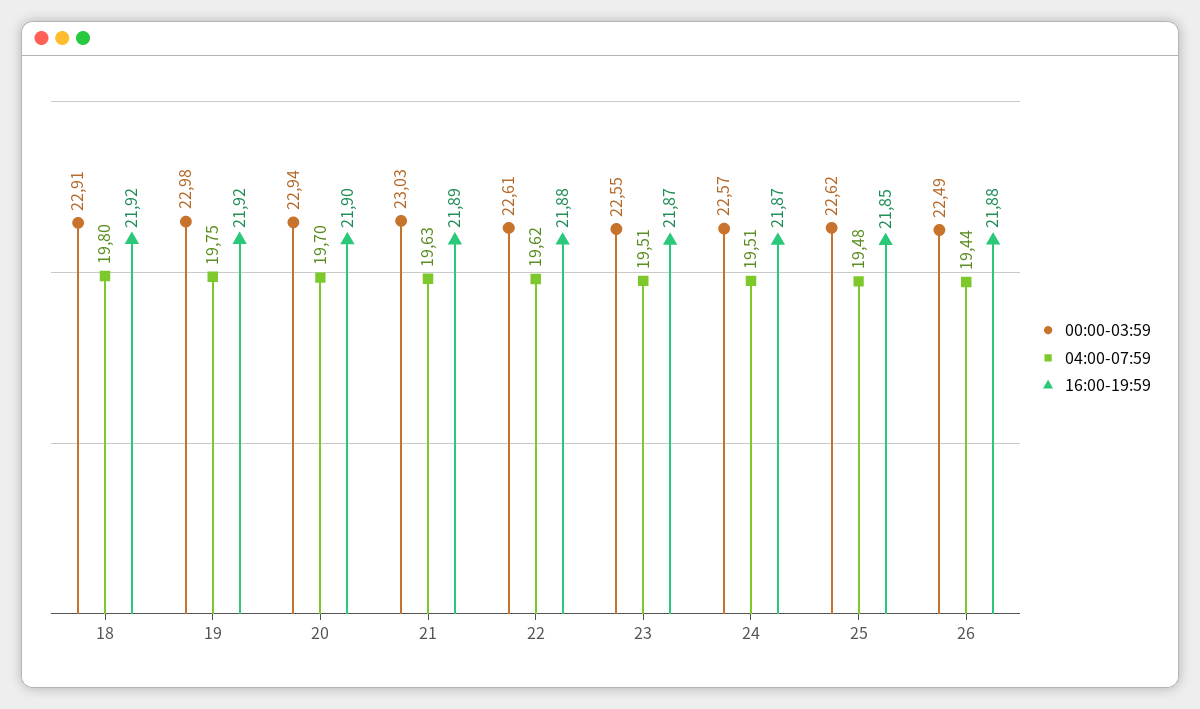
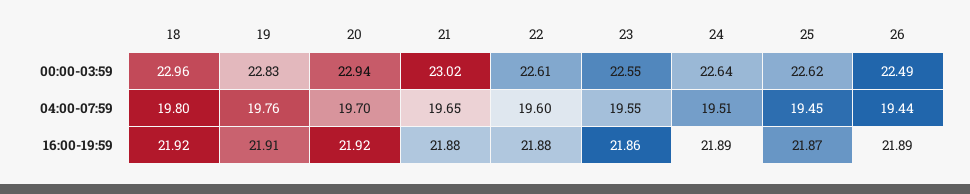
  {
    "00:00-03:59": {
-     "18": 22.91,
+     "18": 22.96,
-     "19": 22.98,
+     "19": 22.83,
      "20": 22.94,
-     "21": 23.03,
+     "21": 23.02,
      "22": 22.61,
      "23": 22.55,
-     "24": 22.57,
+     "24": 22.64,
      "25": 22.62,
      "26": 22.49
    },
    "04:00-07:59": {
      "18": 19.8,
-     "19": 19.75,
+     "19": 19.76,
      "20": 19.7,
-     "21": 19.63,
+     "21": 19.65,
-     "22": 19.62,
+     "22": 19.6,
-     "23": 19.51,
+     "23": 19.55,
      "24": 19.51,
-     "25": 19.48,
+     "25": 19.45,
      "26": 19.44
    },
    "16:00-19:59": {
      "18": 21.92,
-     "19": 21.92,
+     "19": 21.91,
-     "20": 21.9,
+     "20": 21.92,
-     "21": 21.89,
+     "21": 21.88,
      "22": 21.88,
-     "23": 21.87,
+     "23": 21.86,
-     "24": 21.87,
+     "24": 21.89,
-     "25": 21.85,
+     "25": 21.87,
-     "26": 21.88
+     "26": 21.89
    }
  }

